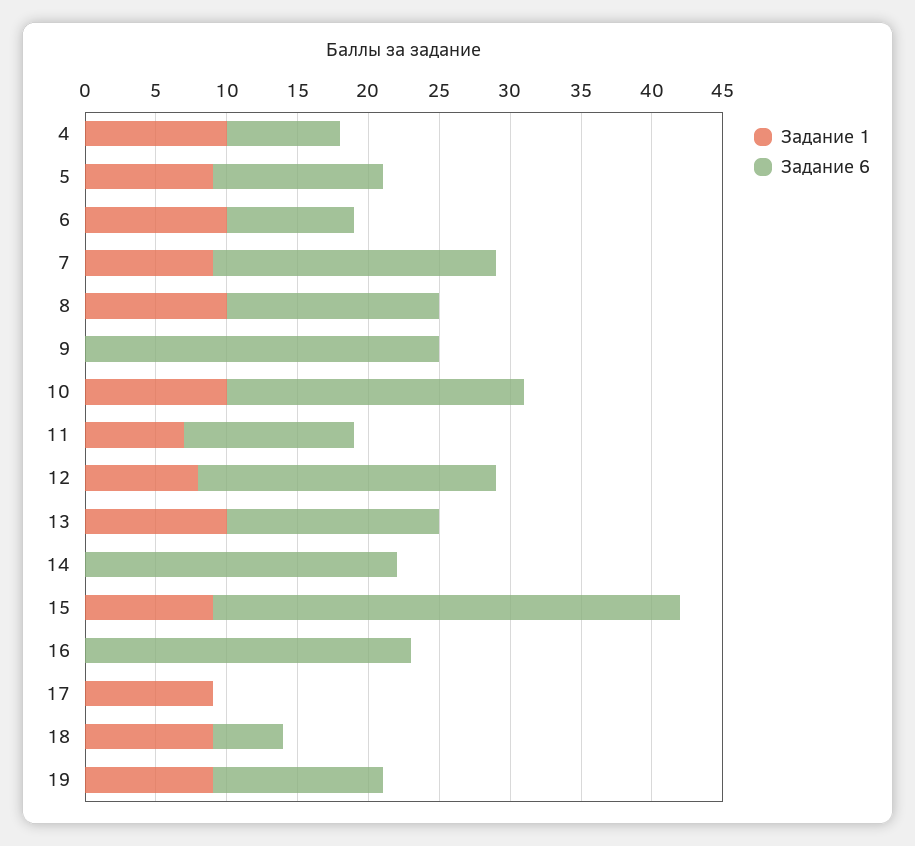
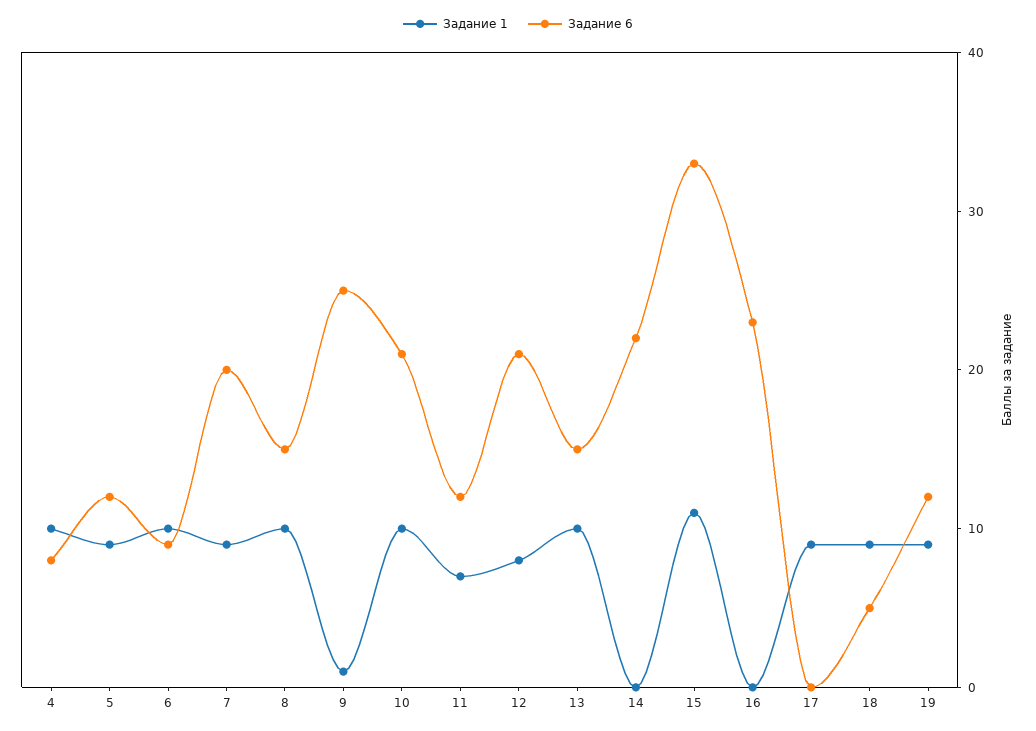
  {
    "Задание 1": {
      "4": 10,
      "5": 9,
      "6": 10,
      "7": 9,
      "8": 10,
-     "9": 0,
+     "9": 1,
      "10": 10,
      "11": 7,
      "12": 8,
      "13": 10,
      "14": 0,
-     "15": 9,
+     "15": 11,
      "16": 0,
      "17": 9,
      "18": 9,
      "19": 9
    },
    "Задание 6": {
      "4": 8,
      "5": 12,
      "6": 9,
      "7": 20,
      "8": 15,
      "9": 25,
      "10": 21,
      "11": 12,
      "12": 21,
      "13": 15,
      "14": 22,
      "15": 33,
      "16": 23,
      "17": 0,
      "18": 5,
      "19": 12
    }
  }

